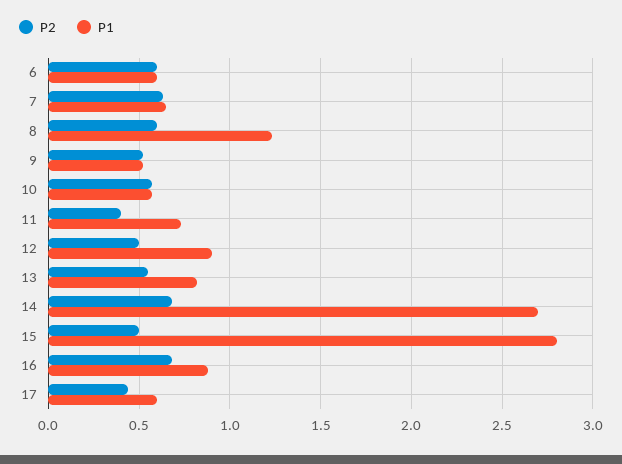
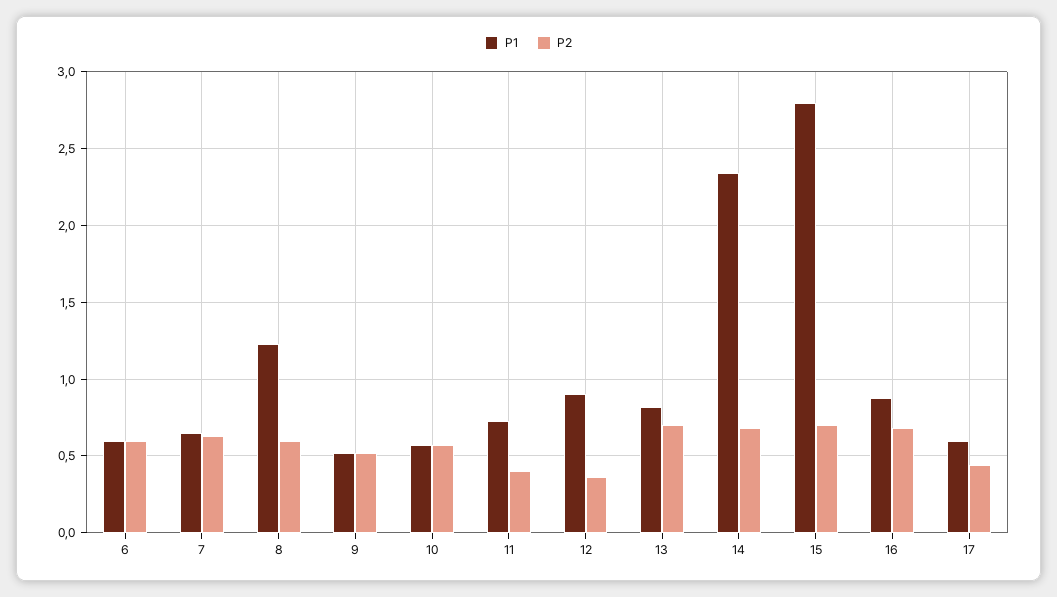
  {
    "P2": {
      "6": 0.6,
      "7": 0.65,
      "8": 0.6,
      "9": 0.5,
      "10": 0.55,
      "11": 0.4,
-     "12": 0.5,
+     "12": 0.35,
-     "13": 0.55,
+     "13": 0.7,
      "14": 0.7,
-     "15": 0.5,
+     "15": 0.7,
      "16": 0.7,
      "17": 0.45
    },
    "P1": {
      "6": 0.6,
      "7": 0.65,
      "8": 1.25,
      "9": 0.5,
      "10": 0.55,
      "11": 0.75,
      "12": 0.9,
      "13": 0.8,
-     "14": 2.7,
+     "14": 2.35,
      "15": 2.8,
      "16": 0.9,
      "17": 0.6
    }
  }

